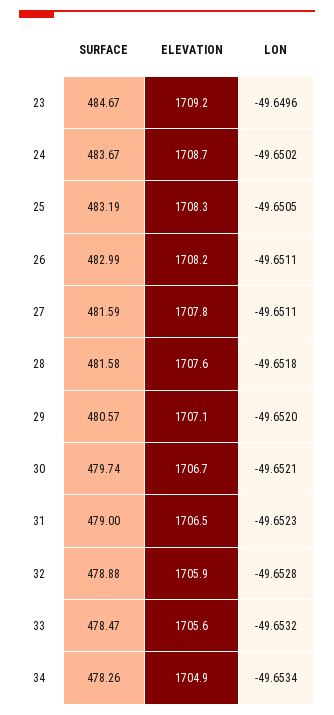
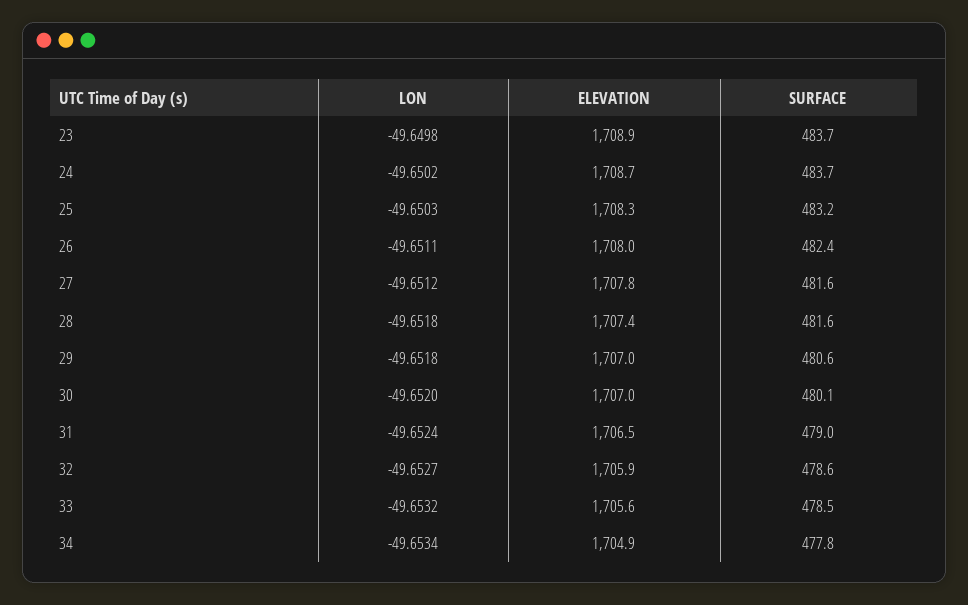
  {
    "SURFACE": {
-     "23": 484.67,
+     "23": 483.7,
      "24": 483.67,
      "25": 483.19,
-     "26": 482.99,
+     "26": 482.4,
      "27": 481.59,
      "28": 481.58,
      "29": 480.57,
-     "30": 479.74,
+     "30": 480.1,
      "31": 479,
-     "32": 478.88,
+     "32": 478.6,
      "33": 478.47,
-     "34": 478.26
+     "34": 477.8
    },
    "ELEVATION": {
-     "23": 1709.2,
+     "23": 1708.9,
      "24": 1708.7,
      "25": 1708.3,
-     "26": 1708.2,
+     "26": 1708,
      "27": 1707.8,
-     "28": 1707.6,
+     "28": 1707.4,
-     "29": 1707.1,
+     "29": 1707,
-     "30": 1706.7,
+     "30": 1707,
      "31": 1706.5,
      "32": 1705.9,
      "33": 1705.6,
      "34": 1704.9
    },
    "LON": {
-     "23": -49.6496,
+     "23": -49.6498,
      "24": -49.6502,
-     "25": -49.6505,
+     "25": -49.6503,
      "26": -49.6511,
-     "27": -49.6511,
+     "27": -49.6512,
      "28": -49.6518,
-     "29": -49.652,
+     "29": -49.6518,
-     "30": -49.6521,
+     "30": -49.652,
-     "31": -49.6523,
+     "31": -49.6524,
-     "32": -49.6528,
+     "32": -49.6527,
      "33": -49.6532,
      "34": -49.6534
    }
  }

